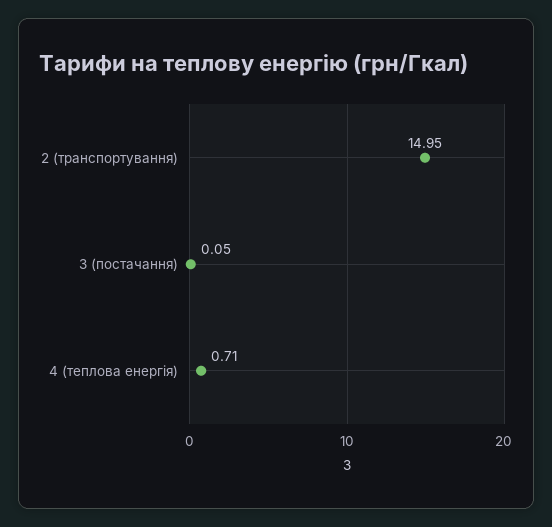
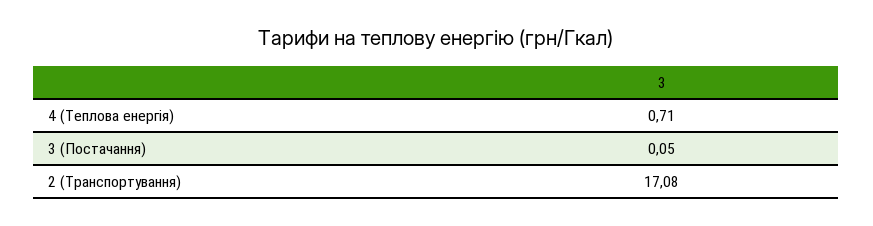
  {
-   "2 (транспортування)": 14.95,
+   "2 (транспортування)": 17.08,
    "3 (постачання)": 0.05,
    "4 (теплова енергія)": 0.71
  }

